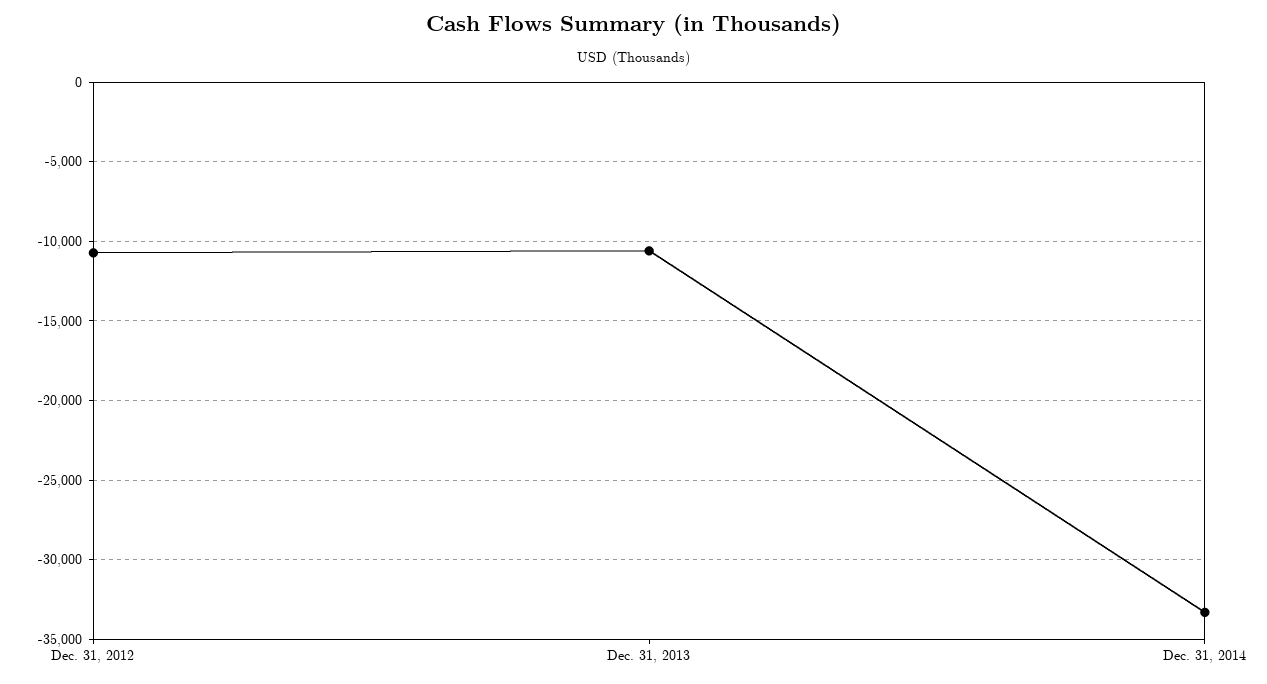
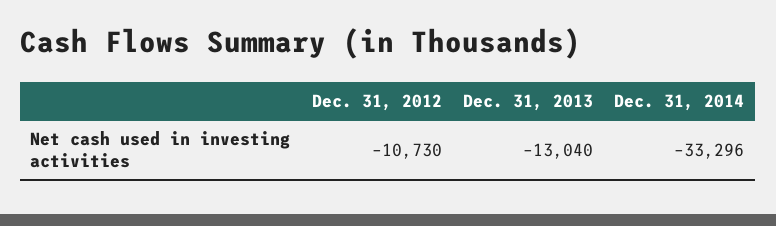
  {
    "Dec. 31, 2012": -10730,
-   "Dec. 31, 2013": -10500,
+   "Dec. 31, 2013": -13040,
    "Dec. 31, 2014": -33296
  }

